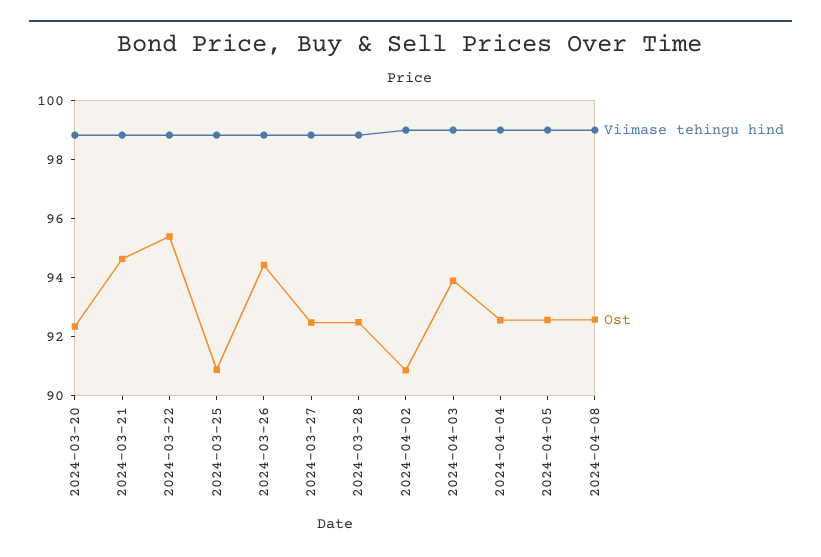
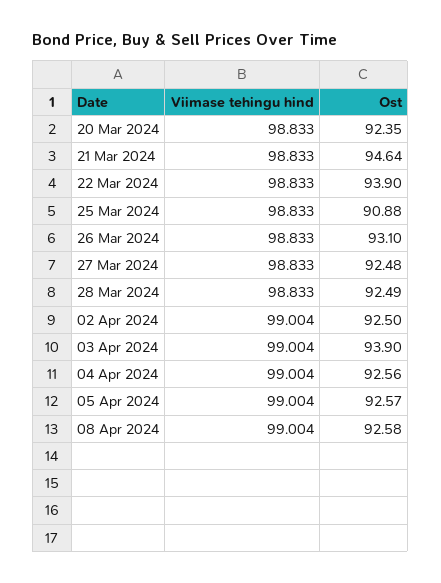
  {
    "Viimase tehingu hind": {
      "2024-03-20": 98.833,
      "2024-03-21": 98.833,
      "2024-03-22": 98.833,
      "2024-03-25": 98.833,
      "2024-03-26": 98.833,
      "2024-03-27": 98.833,
      "2024-03-28": 98.833,
      "2024-04-02": 99.004,
      "2024-04-03": 99.004,
      "2024-04-04": 99.004,
      "2024-04-05": 99.004,
      "2024-04-08": 99.004
    },
    "Ost": {
      "2024-03-20": 92.35,
      "2024-03-21": 94.64,
-     "2024-03-22": 95.5,
+     "2024-03-22": 93.9,
      "2024-03-25": 90.88,
-     "2024-03-26": 94.5,
+     "2024-03-26": 93.1,
      "2024-03-27": 92.48,
      "2024-03-28": 92.49,
-     "2024-04-02": 91,
+     "2024-04-02": 92.5,
      "2024-04-03": 93.9,
      "2024-04-04": 92.56,
      "2024-04-05": 92.57,
      "2024-04-08": 92.58
    }
  }

